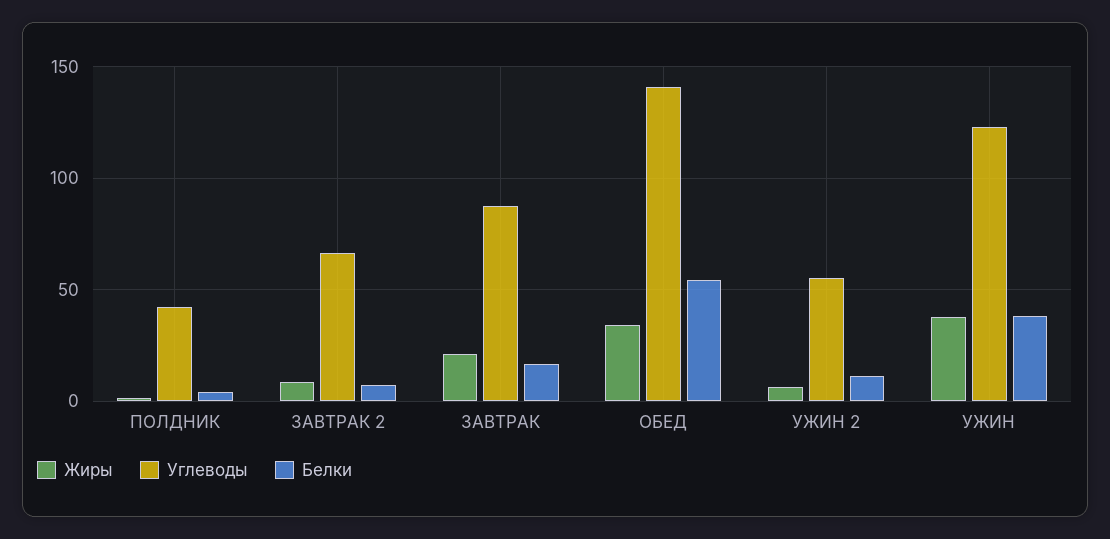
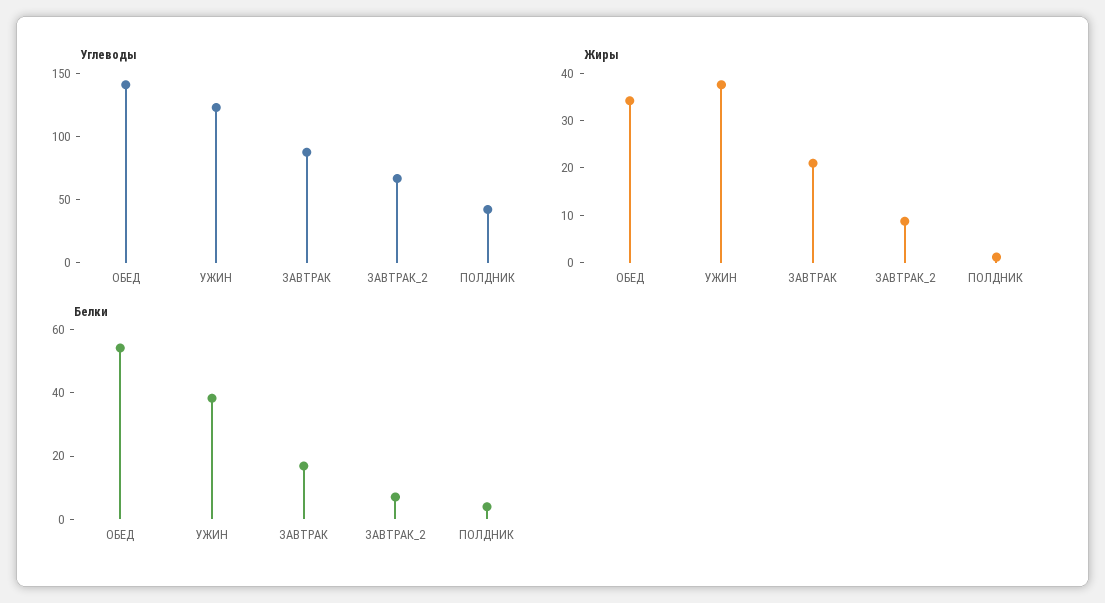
  {
    "Жиры": {
      "ПОЛДНИК": 2,
      "ЗАВТРАК 2": 8,
      "ЗАВТРАК": 20,
      "ОБЕД": 34,
-     "УЖИН 2": 5,
      "УЖИН": 38
    },
    "Углеводы": {
      "ПОЛДНИК": 40,
      "ЗАВТРАК 2": 65,
      "ЗАВТРАК": 90,
      "ОБЕД": 140,
-     "УЖИН 2": 55,
      "УЖИН": 125
    },
    "Белки": {
      "ПОЛДНИК": 5,
      "ЗАВТРАК 2": 5,
      "ЗАВТРАК": 15,
      "ОБЕД": 55,
-     "УЖИН 2": 10,
      "УЖИН": 40
    }
  }

